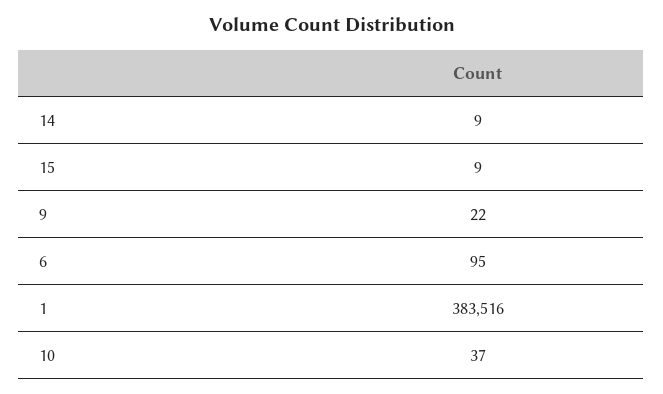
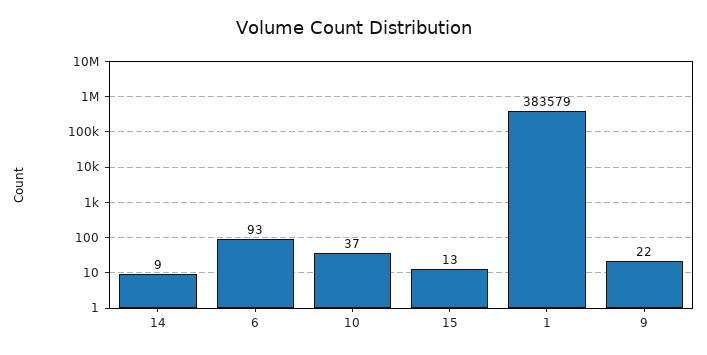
  {
    "14": 9,
-   "15": 9,
+   "15": 13,
    "9": 22,
-   "6": 95,
+   "6": 93,
-   "1": 383516,
+   "1": 383579,
    "10": 37
  }

